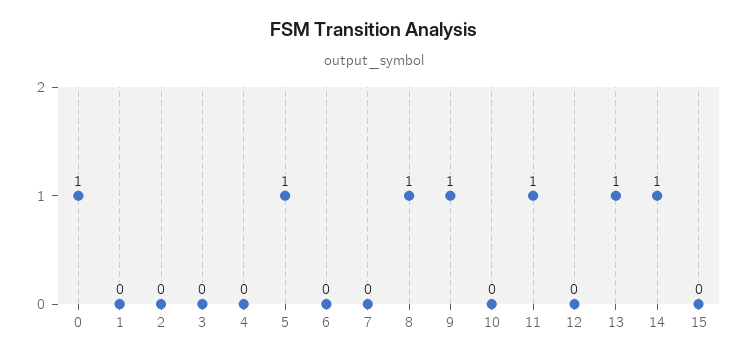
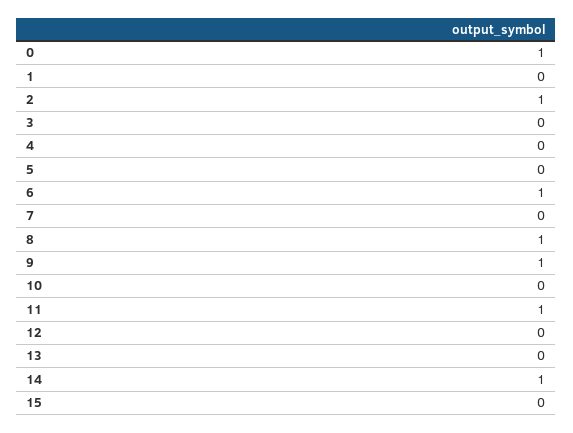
  {
    "0": 1,
    "1": 0,
-   "2": 0,
+   "2": 1,
    "3": 0,
    "4": 0,
-   "5": 1,
+   "5": 0,
-   "6": 0,
+   "6": 1,
    "7": 0,
    "8": 1,
    "9": 1,
    "10": 0,
    "11": 1,
    "12": 0,
-   "13": 1,
+   "13": 0,
    "14": 1,
    "15": 0
  }

